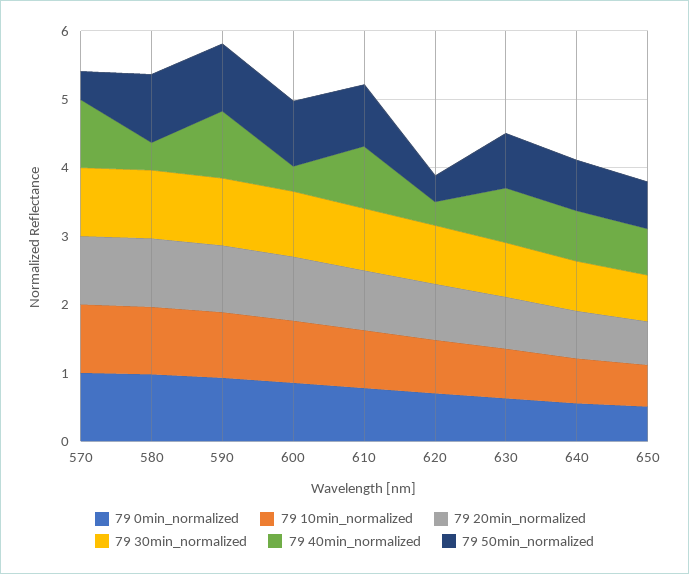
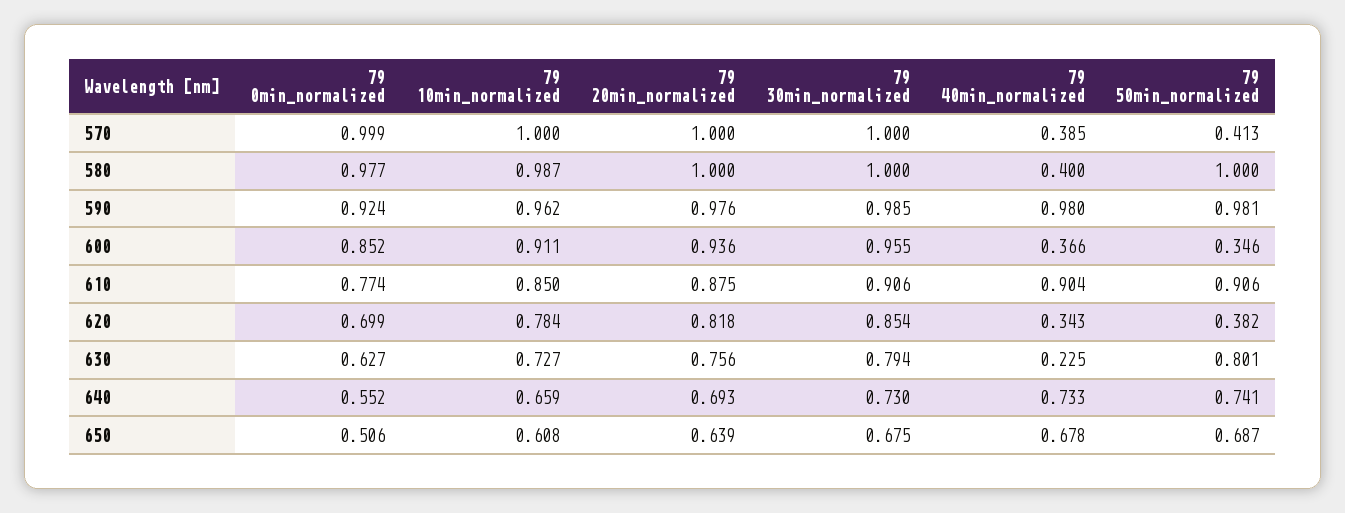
  {
    "79 0min_normalized": {
      "570": 0.999,
      "580": 0.977,
      "590": 0.924,
      "600": 0.852,
      "610": 0.774,
      "620": 0.699,
      "630": 0.627,
      "640": 0.552,
      "650": 0.506
    },
    "79 10min_normalized": {
      "570": 1,
      "580": 0.987,
      "590": 0.962,
      "600": 0.911,
      "610": 0.85,
      "620": 0.784,
      "630": 0.727,
      "640": 0.659,
      "650": 0.608
    },
    "79 20min_normalized": {
      "570": 1,
      "580": 1,
      "590": 0.976,
      "600": 0.936,
      "610": 0.875,
      "620": 0.818,
      "630": 0.756,
      "640": 0.693,
      "650": 0.639
    },
    "79 30min_normalized": {
      "570": 1,
      "580": 1,
      "590": 0.985,
      "600": 0.955,
      "610": 0.906,
      "620": 0.854,
      "630": 0.794,
      "640": 0.73,
      "650": 0.675
    },
    "79 40min_normalized": {
-     "570": 1,
+     "570": 0.385,
      "580": 0.4,
      "590": 0.98,
      "600": 0.366,
      "610": 0.904,
      "620": 0.343,
-     "630": 0.8,
+     "630": 0.225,
      "640": 0.733,
      "650": 0.678
    },
    "79 50min_normalized": {
      "570": 0.413,
      "580": 1,
      "590": 0.981,
-     "600": 1,
+     "600": 0.346,
      "610": 0.906,
      "620": 0.382,
      "630": 0.801,
      "640": 0.741,
      "650": 0.687
    }
  }

